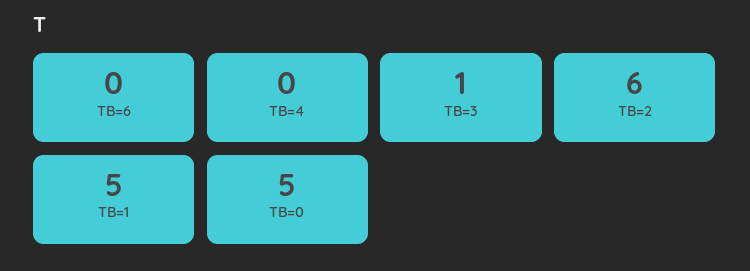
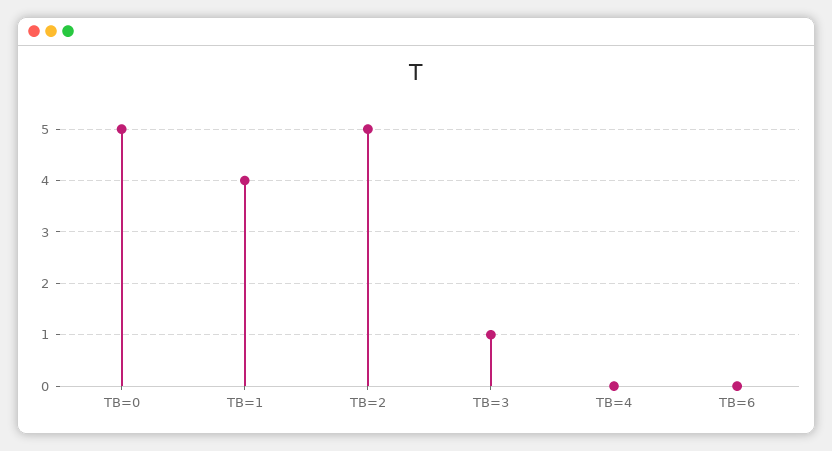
  {
    "TB=6": 0,
    "TB=4": 0,
    "TB=3": 1,
-   "TB=2": 6,
+   "TB=2": 5,
-   "TB=1": 5,
+   "TB=1": 4,
    "TB=0": 5
  }

